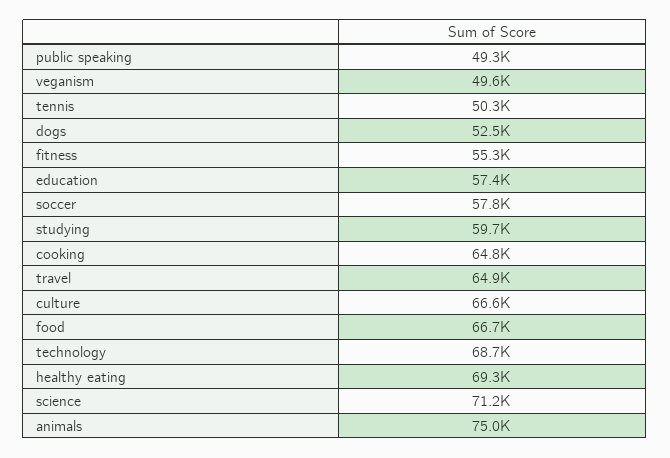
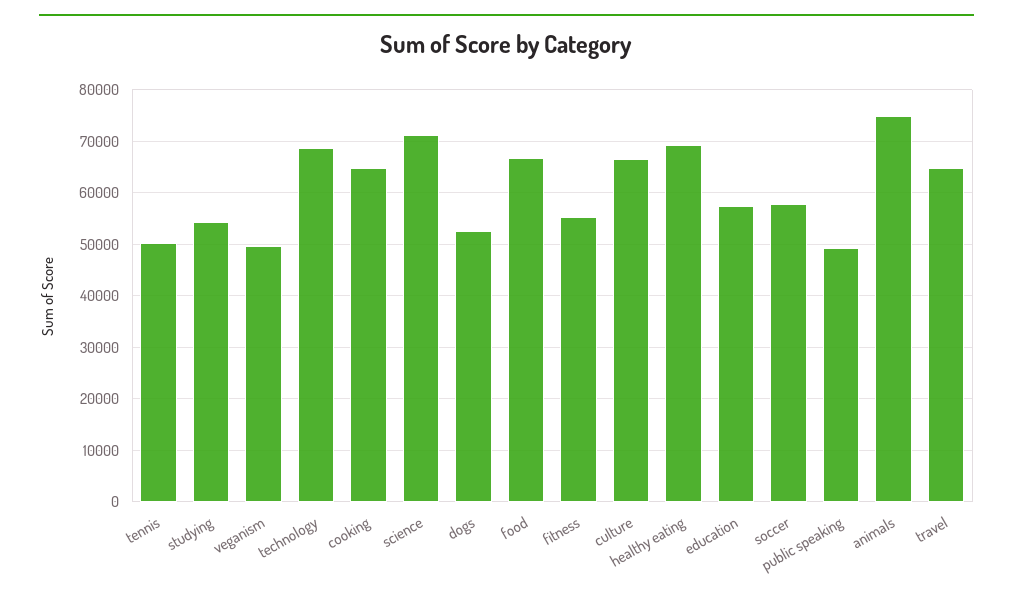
  {
    "public speaking": 49300,
    "veganism": 49600,
    "tennis": 50300,
    "dogs": 52500,
    "fitness": 55300,
    "education": 57400,
    "soccer": 57800,
-   "studying": 59700,
+   "studying": 54000,
    "cooking": 64800,
    "travel": 64900,
    "culture": 66600,
    "food": 66700,
    "technology": 68700,
    "healthy eating": 69300,
    "science": 71200,
    "animals": 75000
  }

